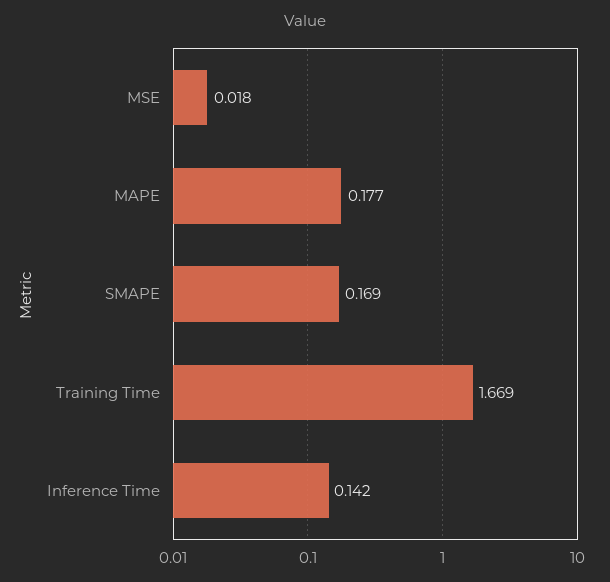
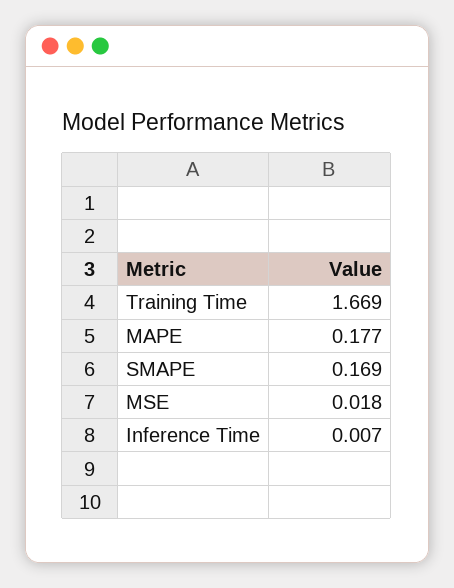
  {
    "MSE": 0.018,
    "MAPE": 0.177,
    "SMAPE": 0.169,
    "Training Time": 1.669,
-   "Inference Time": 0.142
+   "Inference Time": 0.007
  }

